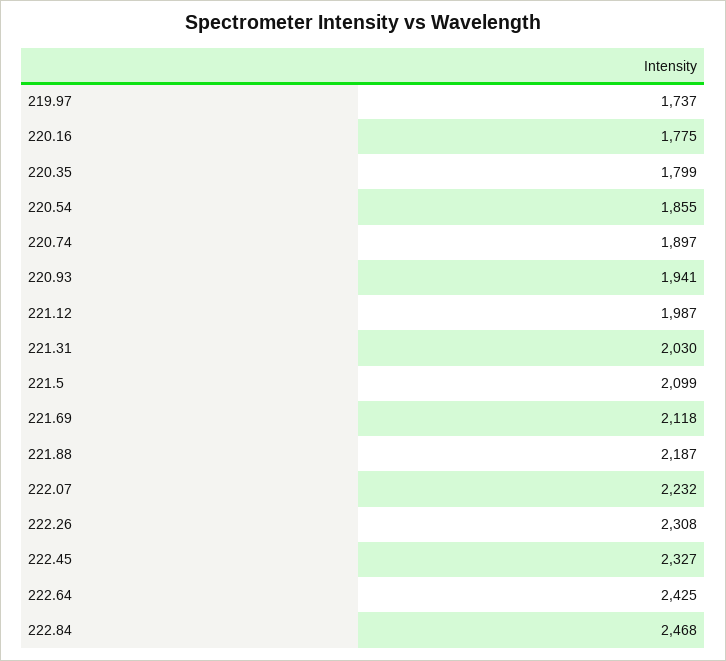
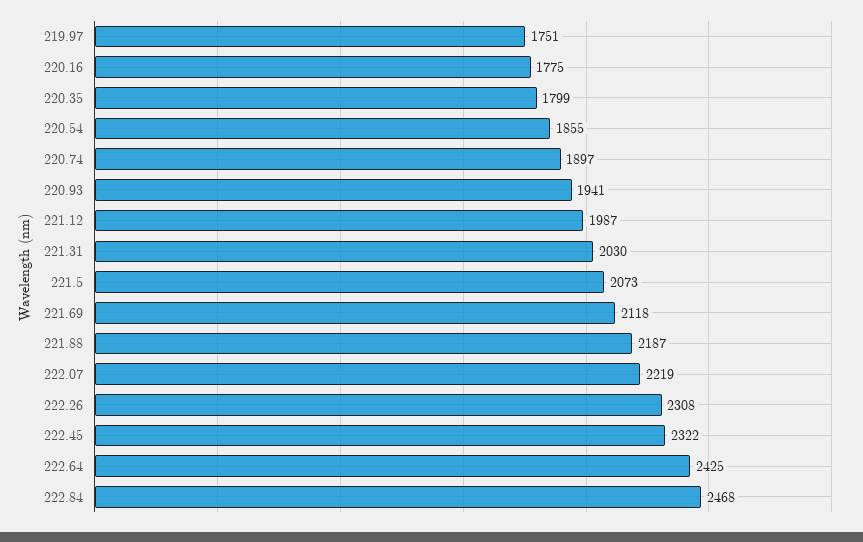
  {
-   "219.97": 1737,
+   "219.97": 1751,
    "220.16": 1775,
    "220.35": 1799,
    "220.54": 1855,
    "220.74": 1897,
    "220.93": 1941,
    "221.12": 1987,
    "221.31": 2030,
-   "221.5": 2099,
+   "221.5": 2073,
    "221.69": 2118,
    "221.88": 2187,
-   "222.07": 2232,
+   "222.07": 2219,
    "222.26": 2308,
-   "222.45": 2327,
+   "222.45": 2322,
    "222.64": 2425,
    "222.84": 2468
  }

